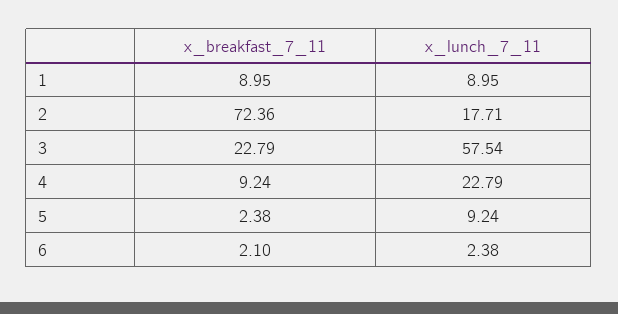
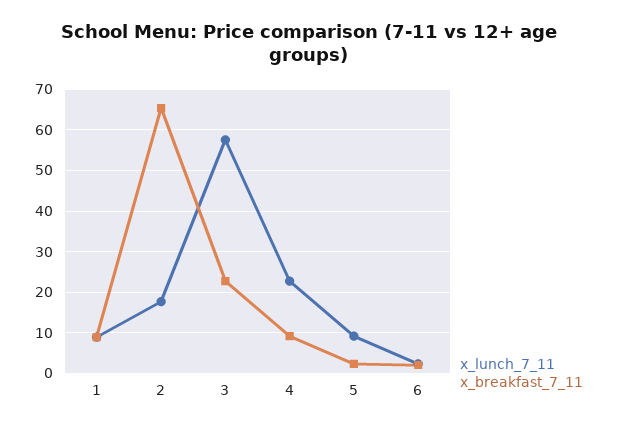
  {
    "x_breakfast_7_11": {
      "1": 8.95,
-     "2": 72.36,
+     "2": 66,
      "3": 22.79,
      "4": 9.24,
      "5": 2.38,
      "6": 2.1
    },
    "x_lunch_7_11": {
      "1": 8.95,
      "2": 17.71,
      "3": 57.54,
      "4": 22.79,
      "5": 9.24,
      "6": 2.38
    }
  }

